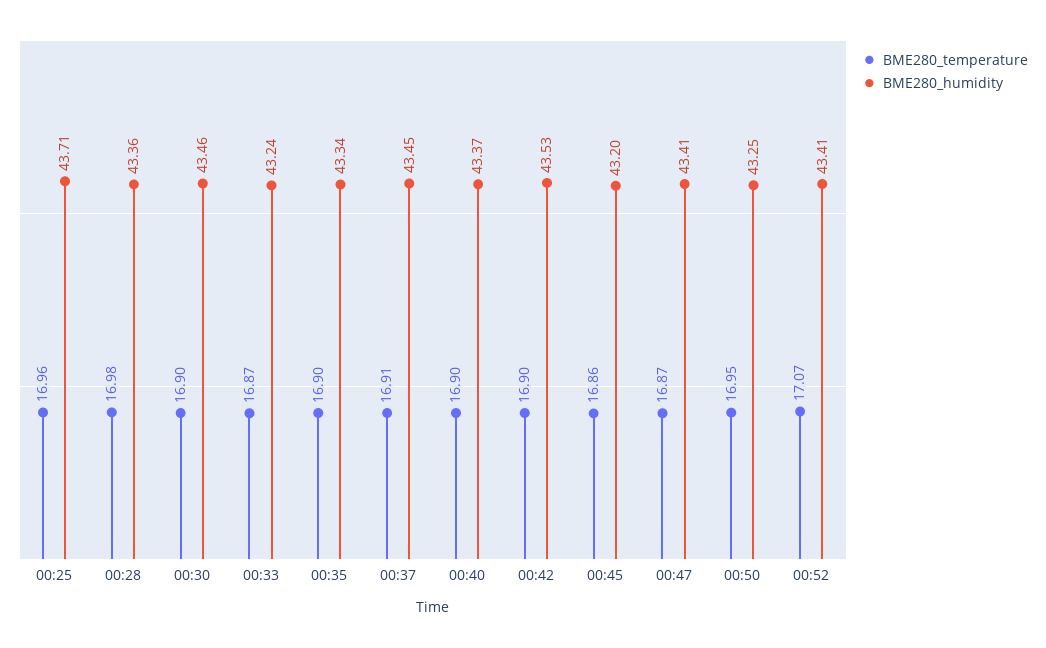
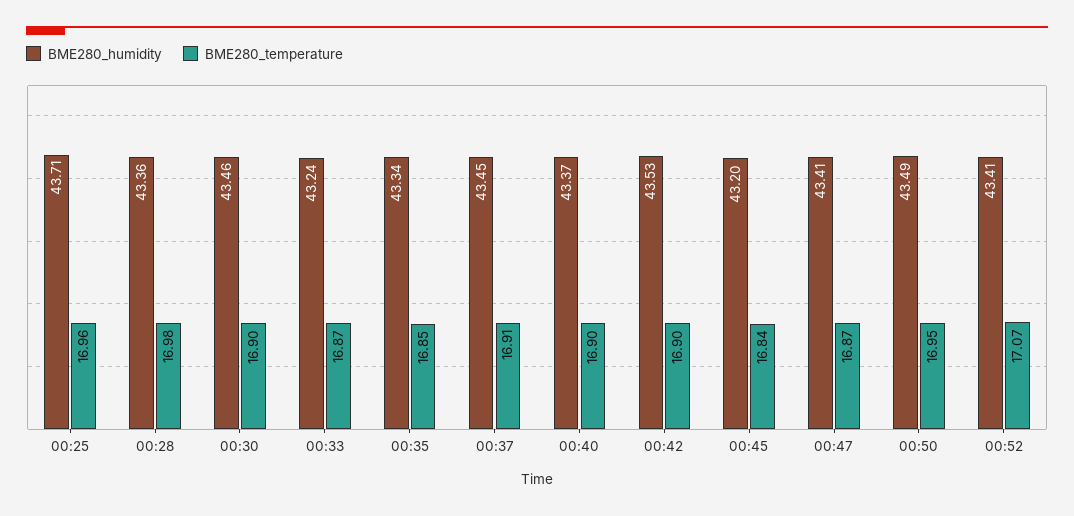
  {
    "BME280_temperature": {
      "00:25": 16.96,
      "00:28": 16.98,
      "00:30": 16.9,
      "00:33": 16.87,
-     "00:35": 16.9,
+     "00:35": 16.85,
      "00:37": 16.91,
      "00:40": 16.9,
      "00:42": 16.9,
-     "00:45": 16.86,
+     "00:45": 16.84,
      "00:47": 16.87,
      "00:50": 16.95,
      "00:52": 17.07
    },
    "BME280_humidity": {
      "00:25": 43.71,
      "00:28": 43.36,
      "00:30": 43.46,
      "00:33": 43.24,
      "00:35": 43.34,
      "00:37": 43.45,
      "00:40": 43.37,
      "00:42": 43.53,
      "00:45": 43.2,
      "00:47": 43.41,
-     "00:50": 43.25,
+     "00:50": 43.49,
      "00:52": 43.41
    }
  }

